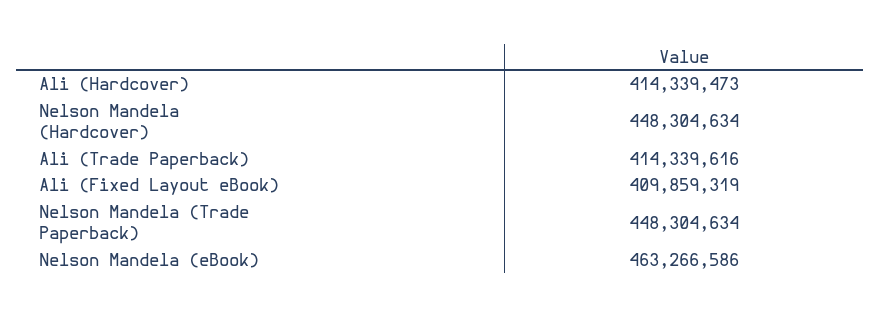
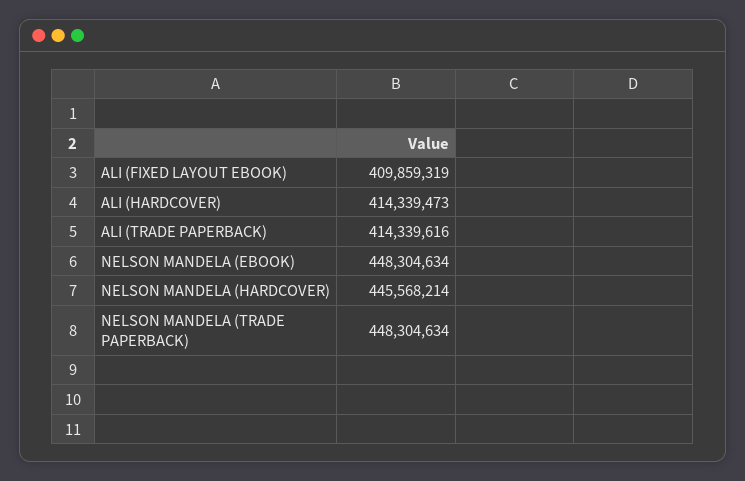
  {
    "Ali (Hardcover)": 414339473,
-   "Nelson Mandela (Hardcover)": 448304634,
+   "Nelson Mandela (Hardcover)": 445568214,
    "Ali (Trade Paperback)": 414339616,
    "Ali (Fixed Layout eBook)": 409859319,
    "Nelson Mandela (Trade Paperback)": 448304634,
-   "Nelson Mandela (eBook)": 463266586
+   "Nelson Mandela (eBook)": 448304634
  }

